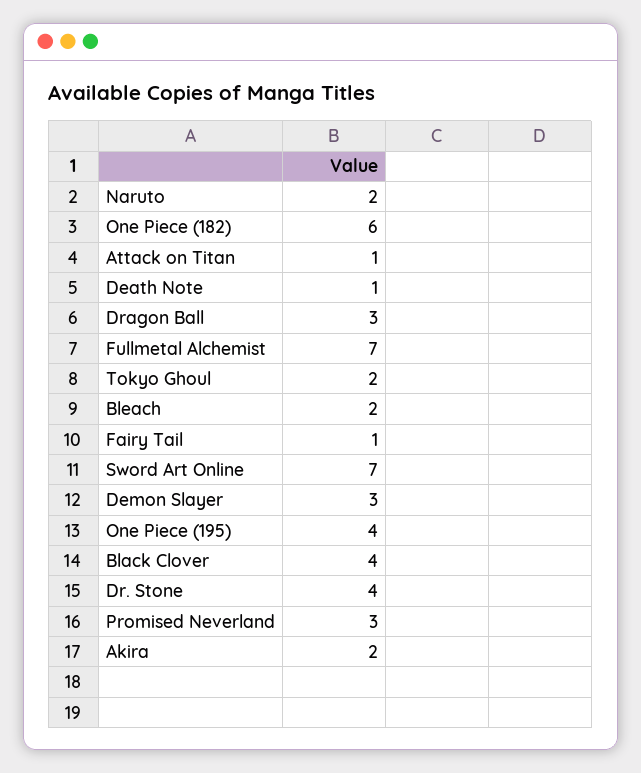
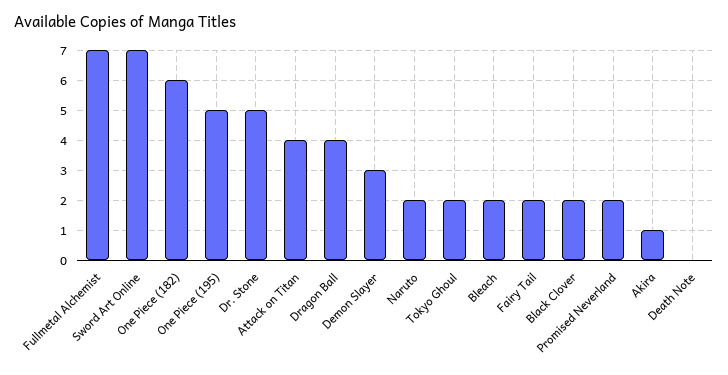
  {
    "Naruto": 2,
    "One Piece (182)": 6,
-   "Attack on Titan": 1,
+   "Attack on Titan": 4,
-   "Death Note": 1,
+   "Death Note": 0,
-   "Dragon Ball": 3,
+   "Dragon Ball": 4,
    "Fullmetal Alchemist": 7,
    "Tokyo Ghoul": 2,
    "Bleach": 2,
-   "Fairy Tail": 1,
+   "Fairy Tail": 2,
    "Sword Art Online": 7,
    "Demon Slayer": 3,
-   "One Piece (195)": 4,
+   "One Piece (195)": 5,
-   "Black Clover": 4,
+   "Black Clover": 2,
-   "Dr. Stone": 4,
+   "Dr. Stone": 5,
-   "Promised Neverland": 3,
+   "Promised Neverland": 2,
-   "Akira": 2
+   "Akira": 1
  }

